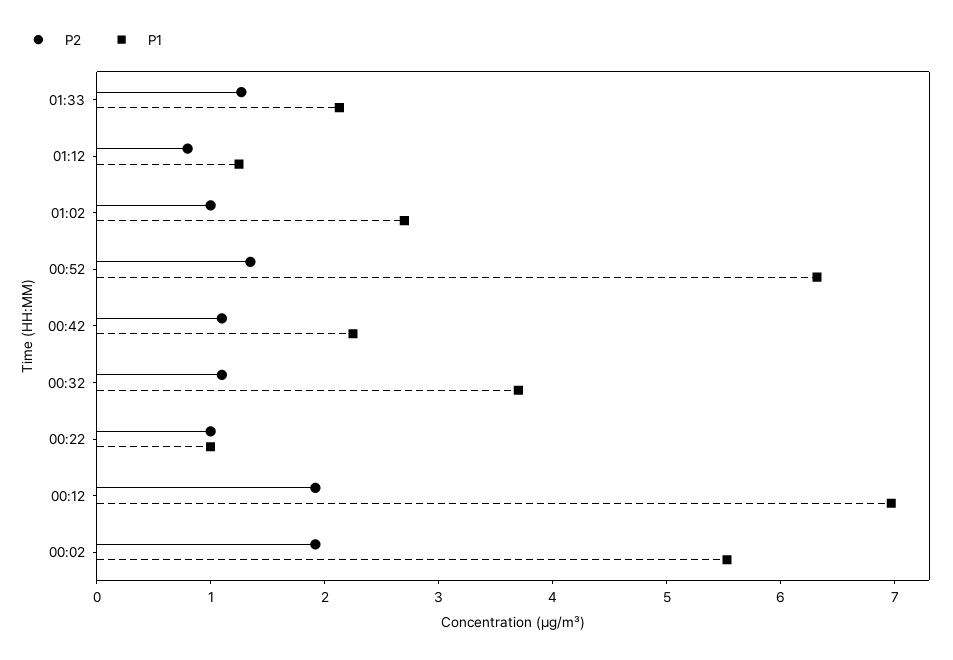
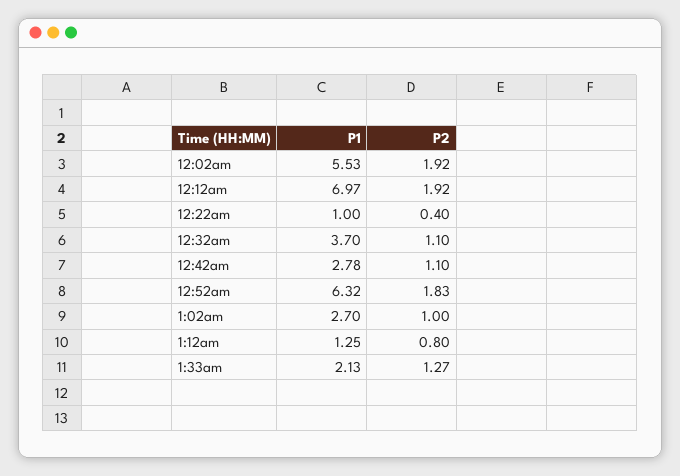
  {
    "P2": {
      "01:33": 1.27,
      "01:12": 0.8,
      "01:02": 1,
-     "00:52": 1.4,
+     "00:52": 1.83,
      "00:42": 1.1,
      "00:32": 1.1,
-     "00:22": 1,
+     "00:22": 0.4,
      "00:12": 1.92,
      "00:02": 1.92
    },
    "P1": {
      "01:33": 2.13,
      "01:12": 1.25,
      "01:02": 2.7,
      "00:52": 6.32,
-     "00:42": 2.2,
+     "00:42": 2.78,
      "00:32": 3.7,
      "00:22": 1,
      "00:12": 6.97,
      "00:02": 5.53
    }
  }

